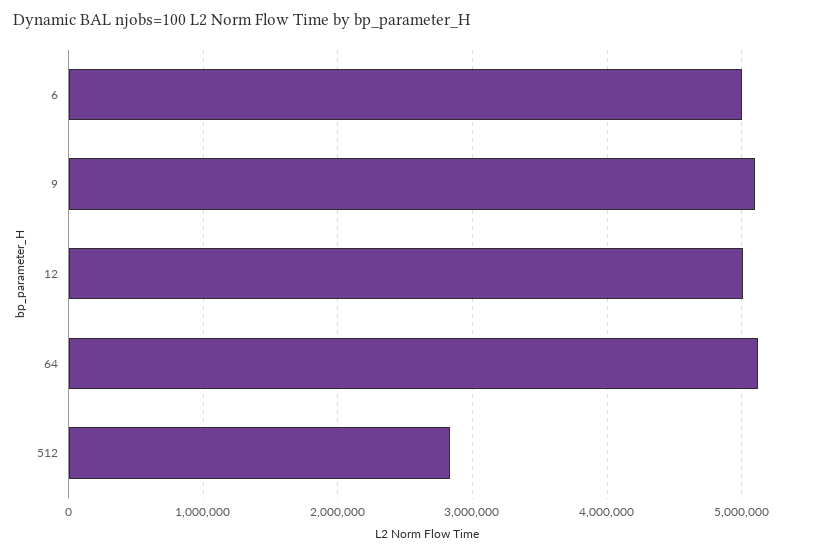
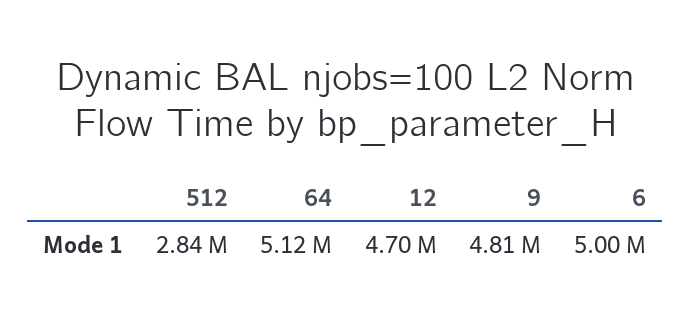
  {
    "6": 5000000,
-   "9": 5100000,
+   "9": 4810000,
-   "12": 5000000,
+   "12": 4700000,
    "64": 5120000,
    "512": 2840000
  }

